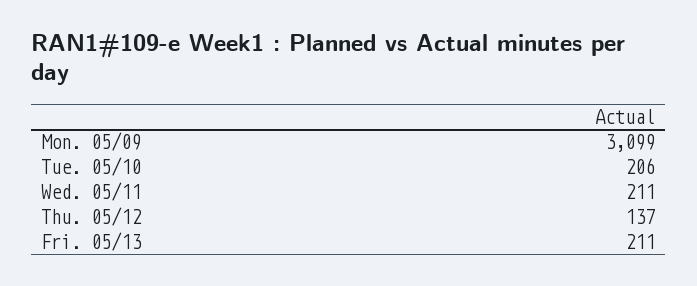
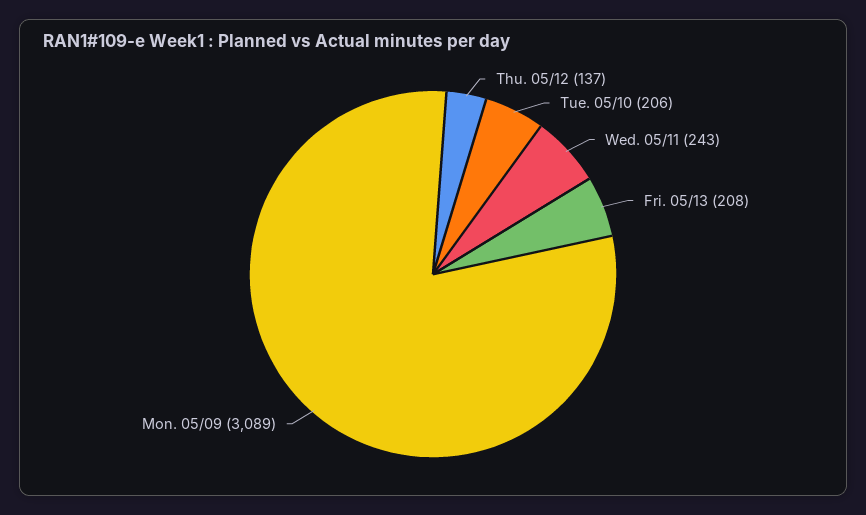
  {
-   "Mon. 05/09": 3099,
+   "Mon. 05/09": 3089,
    "Tue. 05/10": 206,
-   "Wed. 05/11": 211,
+   "Wed. 05/11": 243,
    "Thu. 05/12": 137,
-   "Fri. 05/13": 211
+   "Fri. 05/13": 208
  }

